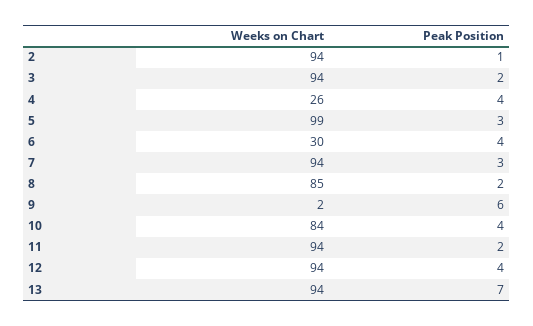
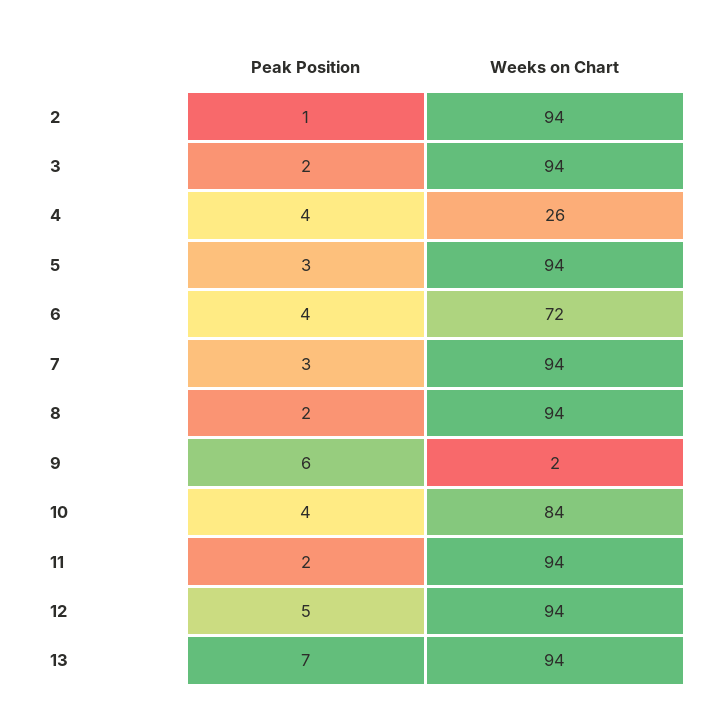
  {
    "Weeks on Chart": {
      "2": 94,
      "3": 94,
      "4": 26,
-     "5": 99,
+     "5": 94,
-     "6": 30,
+     "6": 72,
      "7": 94,
-     "8": 85,
+     "8": 94,
      "9": 2,
      "10": 84,
      "11": 94,
      "12": 94,
      "13": 94
    },
    "Peak Position": {
      "2": 1,
      "3": 2,
      "4": 4,
      "5": 3,
      "6": 4,
      "7": 3,
      "8": 2,
      "9": 6,
      "10": 4,
      "11": 2,
-     "12": 4,
+     "12": 5,
      "13": 7
    }
  }

